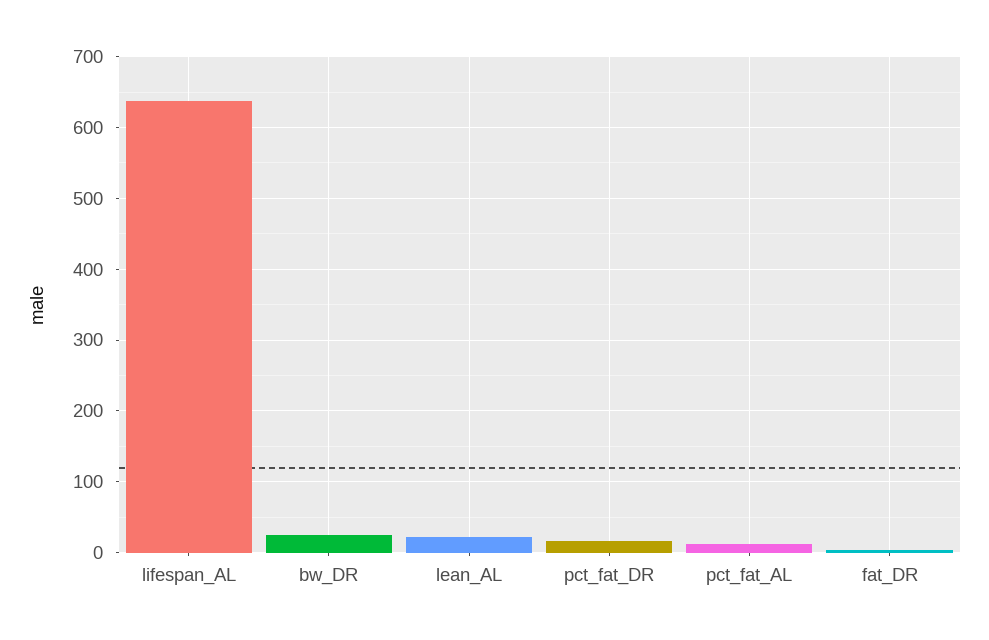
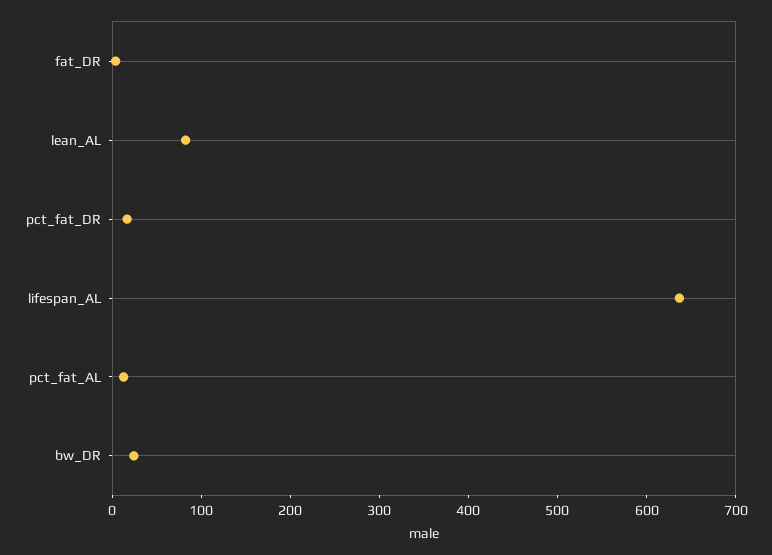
  {
    "lifespan_AL": 640,
    "bw_DR": 20,
-   "lean_AL": 20,
+   "lean_AL": 80,
    "pct_fat_DR": 20,
    "pct_fat_AL": 10,
    "fat_DR": 0
  }

